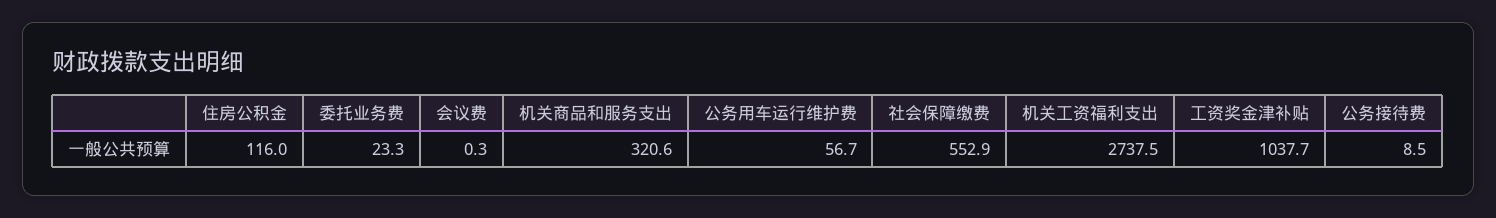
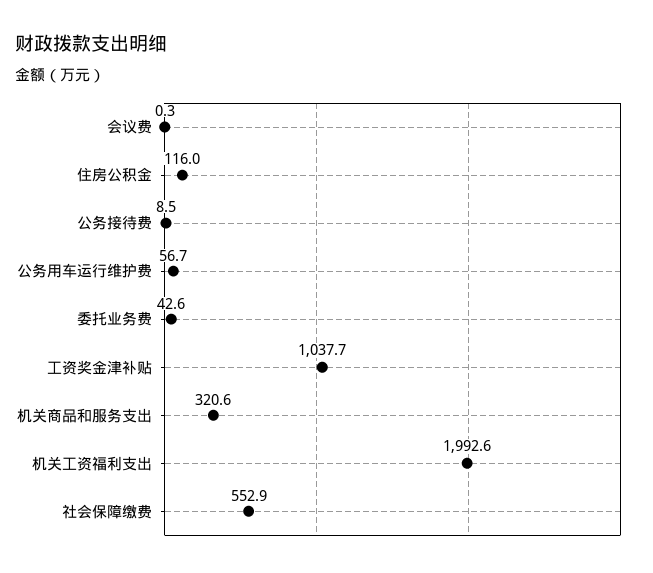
  {
    "住房公积金": 116,
-   "委托业务费": 23.3,
+   "委托业务费": 42.6,
    "会议费": 0.3,
    "机关商品和服务支出": 320.6,
    "公务用车运行维护费": 56.7,
    "社会保障缴费": 552.9,
-   "机关工资福利支出": 2737.5,
+   "机关工资福利支出": 1992.6,
    "工资奖金津补贴": 1037.7,
    "公务接待费": 8.5
  }

